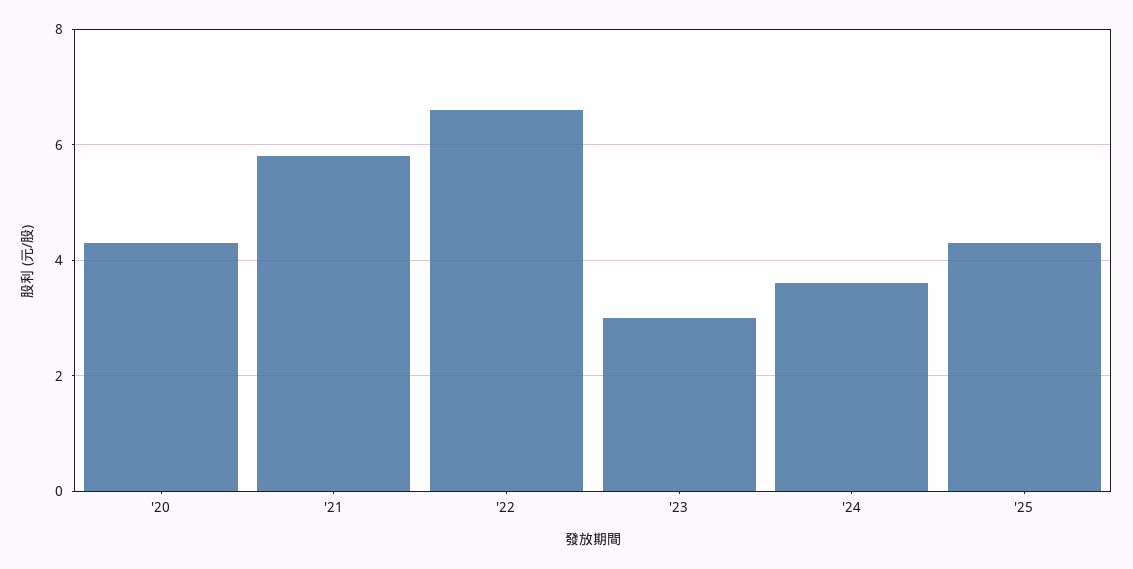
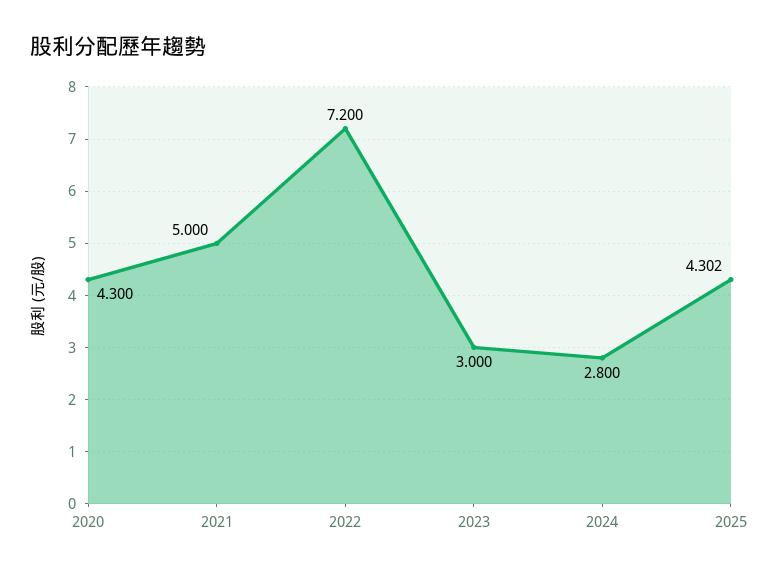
  {
    "'20": 4.3,
-   "'21": 5.8,
+   "'21": 5,
-   "'22": 6.6,
+   "'22": 7.2,
    "'23": 3,
-   "'24": 3.6,
+   "'24": 2.8,
    "'25": 4.302
  }

